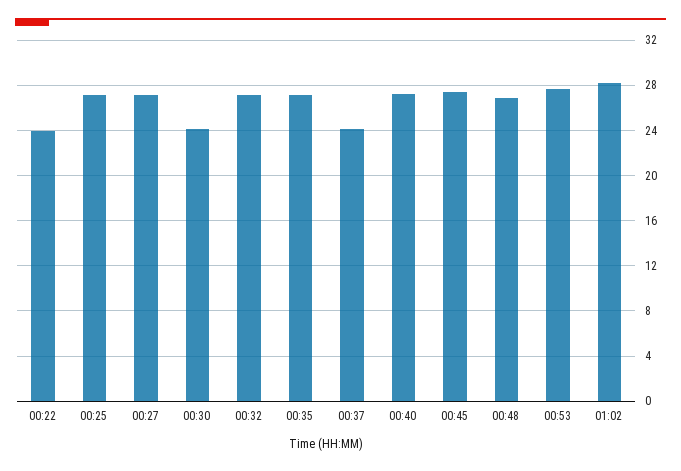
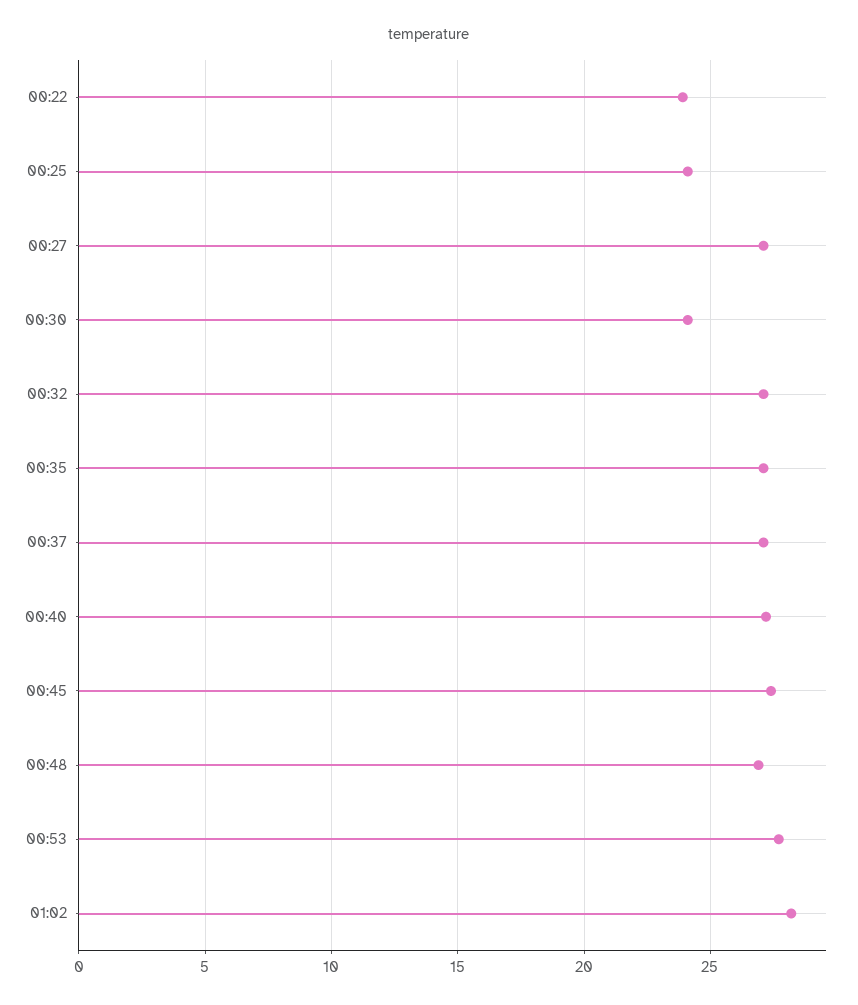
  {
    "00:22": 24,
-   "00:25": 27,
+   "00:25": 24,
    "00:27": 27,
    "00:30": 24,
    "00:32": 27,
    "00:35": 27,
-   "00:37": 24,
+   "00:37": 27,
    "00:40": 27,
    "00:45": 27.5,
    "00:48": 27,
    "00:53": 27.5,
    "01:02": 28
  }

